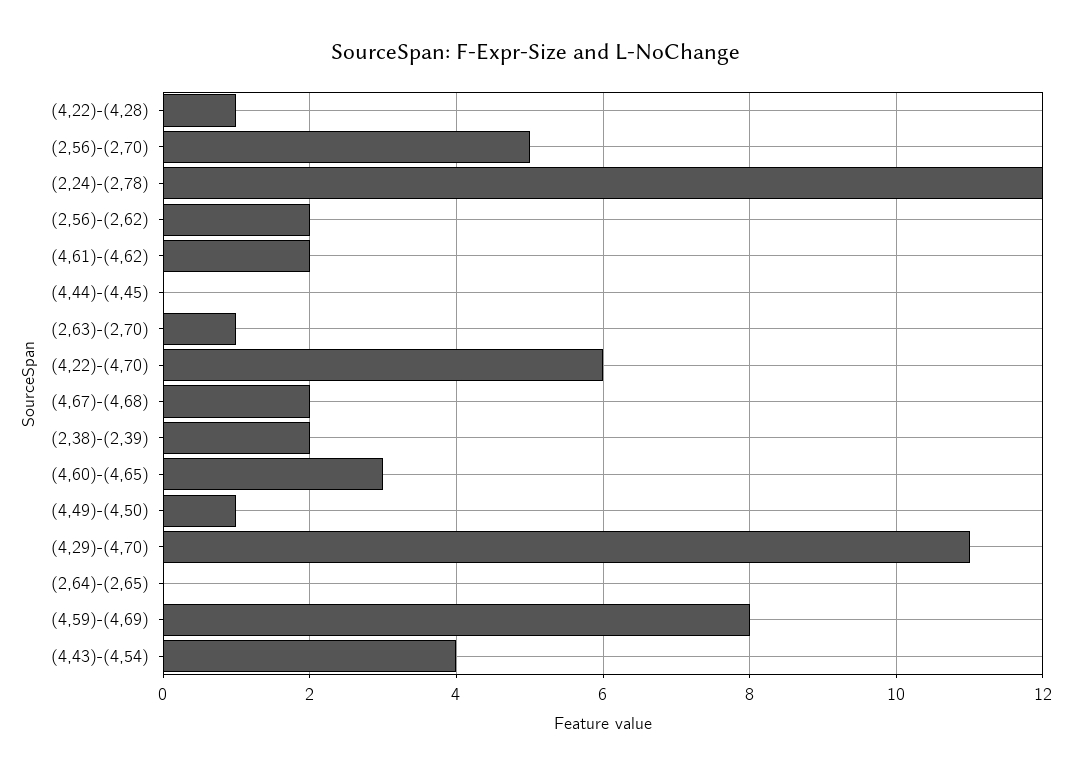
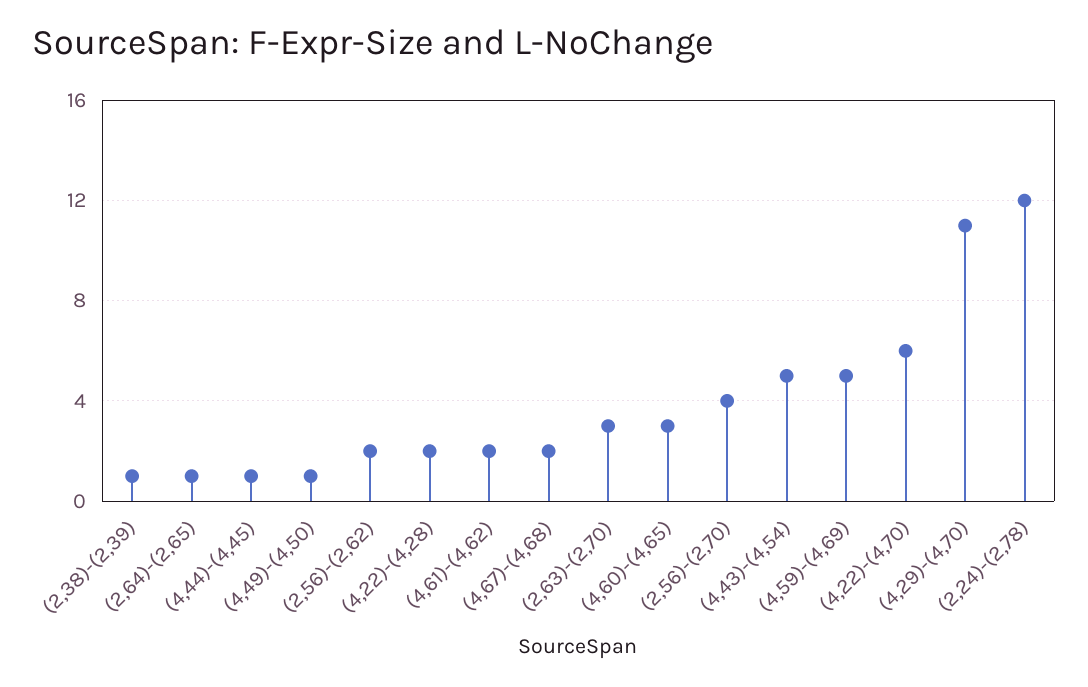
  {
-   "(4,22)-(4,28)": 1,
+   "(4,22)-(4,28)": 2,
-   "(2,56)-(2,70)": 5,
+   "(2,56)-(2,70)": 4,
    "(2,24)-(2,78)": 12,
    "(2,56)-(2,62)": 2,
    "(4,61)-(4,62)": 2,
-   "(4,44)-(4,45)": 0,
+   "(4,44)-(4,45)": 1,
-   "(2,63)-(2,70)": 1,
+   "(2,63)-(2,70)": 3,
    "(4,22)-(4,70)": 6,
    "(4,67)-(4,68)": 2,
-   "(2,38)-(2,39)": 2,
+   "(2,38)-(2,39)": 1,
    "(4,60)-(4,65)": 3,
    "(4,49)-(4,50)": 1,
    "(4,29)-(4,70)": 11,
-   "(2,64)-(2,65)": 0,
+   "(2,64)-(2,65)": 1,
-   "(4,59)-(4,69)": 8,
+   "(4,59)-(4,69)": 5,
-   "(4,43)-(4,54)": 4
+   "(4,43)-(4,54)": 5
  }

